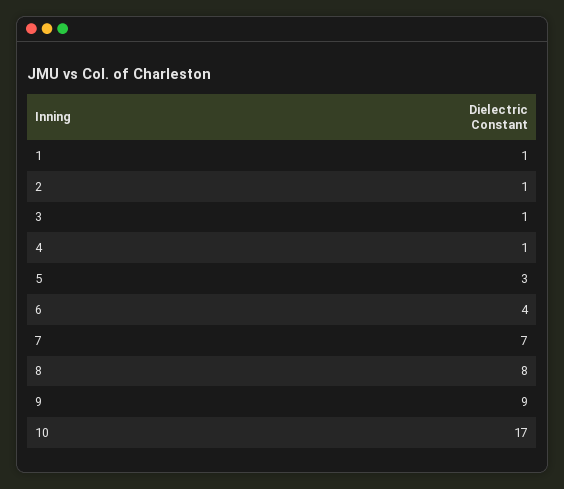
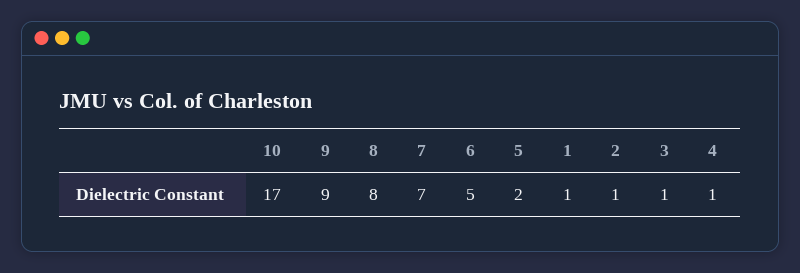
  {
    "1": 1,
    "2": 1,
    "3": 1,
    "4": 1,
-   "5": 3,
+   "5": 2,
-   "6": 4,
+   "6": 5,
    "7": 7,
    "8": 8,
    "9": 9,
    "10": 17
  }

